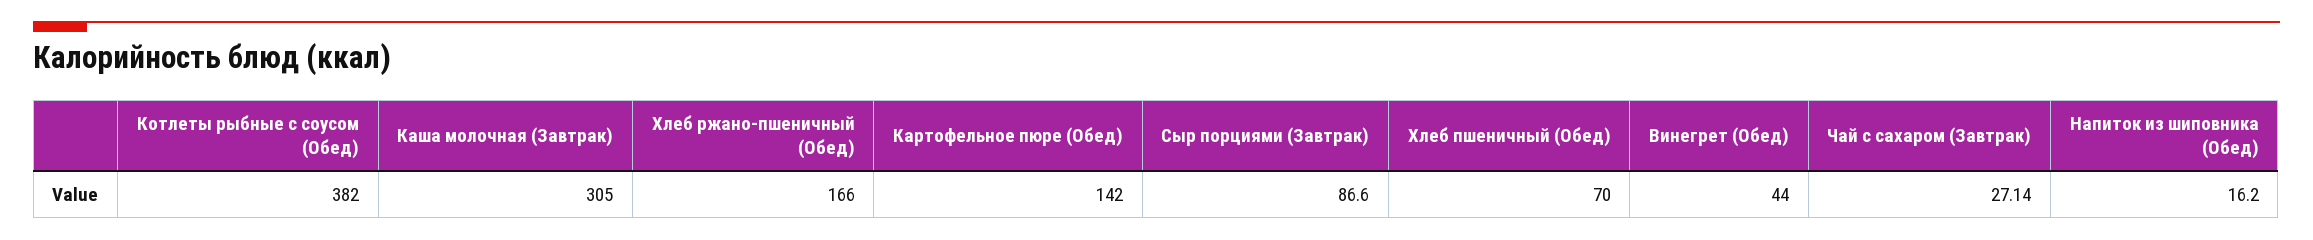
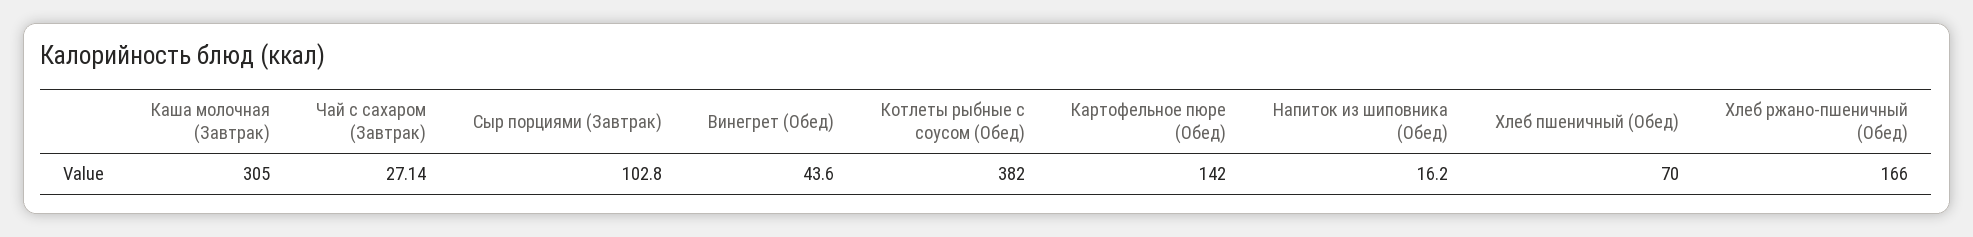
  {
    "Котлеты рыбные с соусом (Обед)": 382,
    "Каша молочная (Завтрак)": 305,
    "Хлеб ржано-пшеничный (Обед)": 166,
    "Картофельное пюре (Обед)": 142,
-   "Сыр порциями (Завтрак)": 86.6,
+   "Сыр порциями (Завтрак)": 102.8,
    "Хлеб пшеничный (Обед)": 70,
-   "Винегрет (Обед)": 44,
+   "Винегрет (Обед)": 43.6,
    "Чай с сахаром (Завтрак)": 27.14,
    "Напиток из шиповника (Обед)": 16.2
  }

